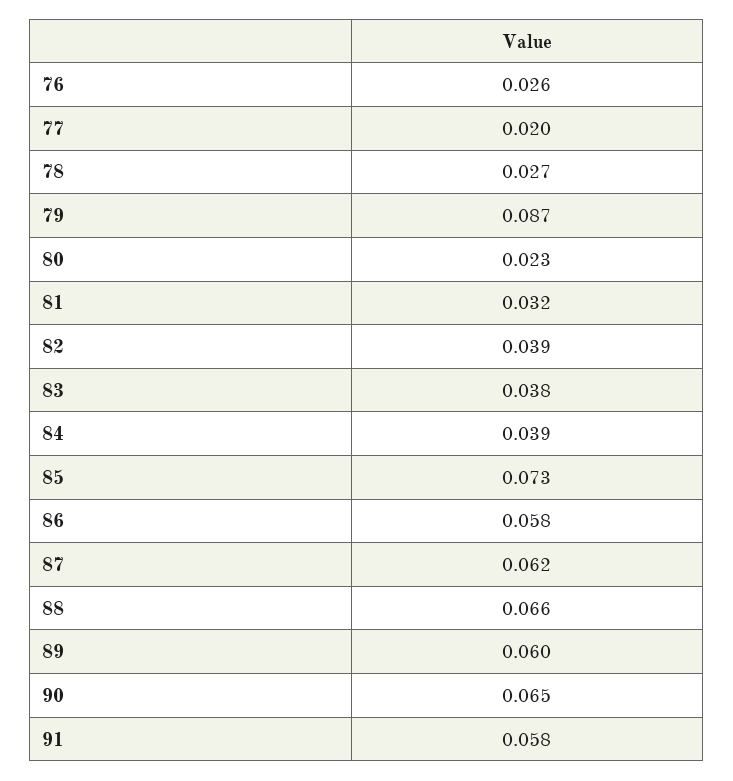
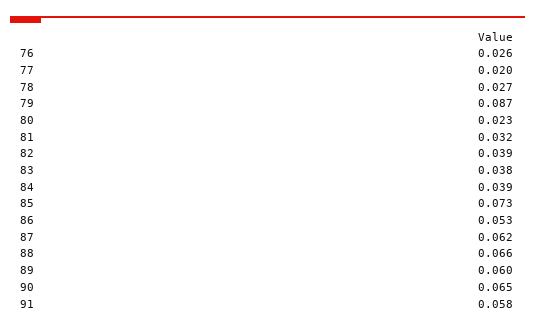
  {
    "76": 0.026,
    "77": 0.02,
    "78": 0.027,
    "79": 0.087,
    "80": 0.023,
    "81": 0.032,
    "82": 0.039,
    "83": 0.038,
    "84": 0.039,
    "85": 0.073,
-   "86": 0.058,
+   "86": 0.053,
    "87": 0.062,
    "88": 0.066,
    "89": 0.06,
    "90": 0.065,
    "91": 0.058
  }

